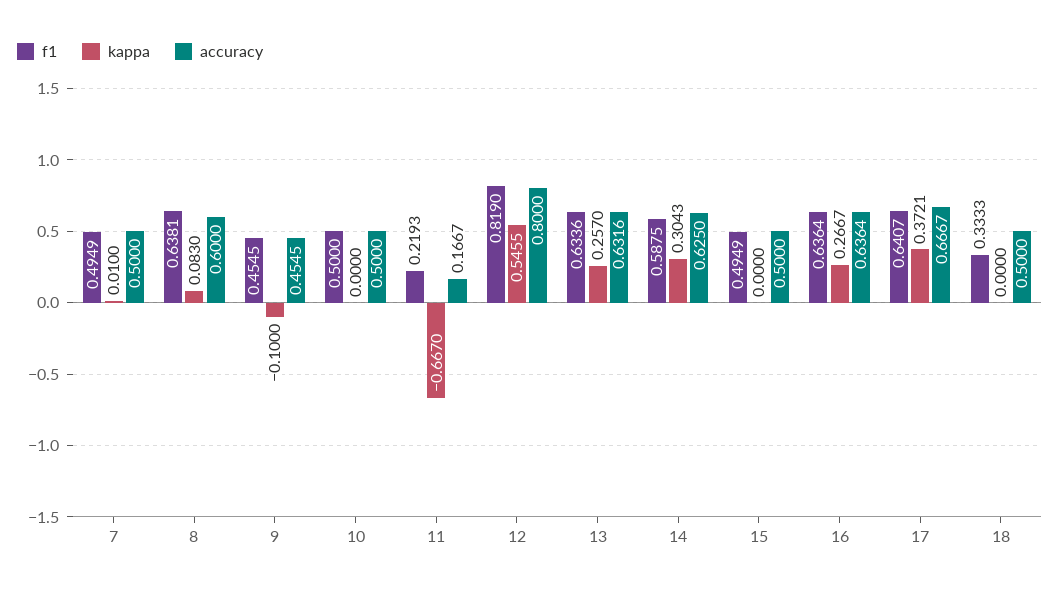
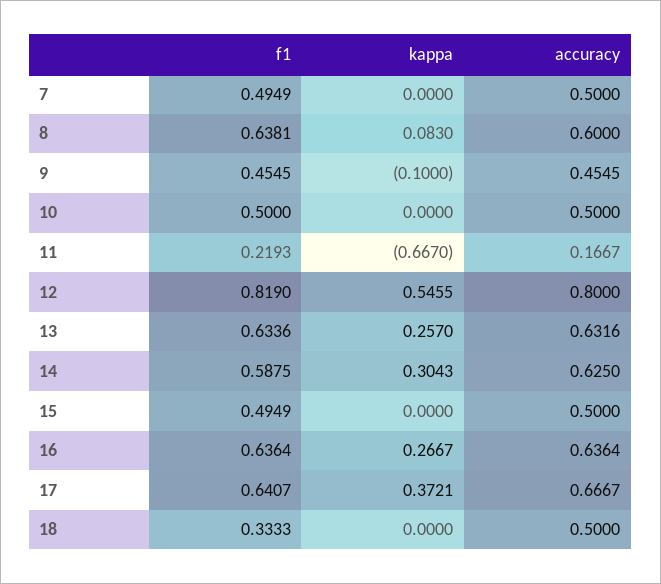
  {
    "f1": {
      "7": 0.4949,
      "8": 0.6381,
      "9": 0.4545,
      "10": 0.5,
      "11": 0.2193,
      "12": 0.819,
      "13": 0.6336,
      "14": 0.5875,
      "15": 0.4949,
      "16": 0.6364,
      "17": 0.6407,
      "18": 0.3333
    },
    "kappa": {
-     "7": 0.01,
+     "7": 0,
      "8": 0.083,
      "9": -0.1,
      "10": 0,
      "11": -0.667,
      "12": 0.5455,
      "13": 0.257,
      "14": 0.3043,
      "15": 0,
      "16": 0.2667,
      "17": 0.3721,
      "18": 0
    },
    "accuracy": {
      "7": 0.5,
      "8": 0.6,
      "9": 0.4545,
      "10": 0.5,
      "11": 0.1667,
      "12": 0.8,
      "13": 0.6316,
      "14": 0.625,
      "15": 0.5,
      "16": 0.6364,
      "17": 0.6667,
      "18": 0.5
    }
  }

